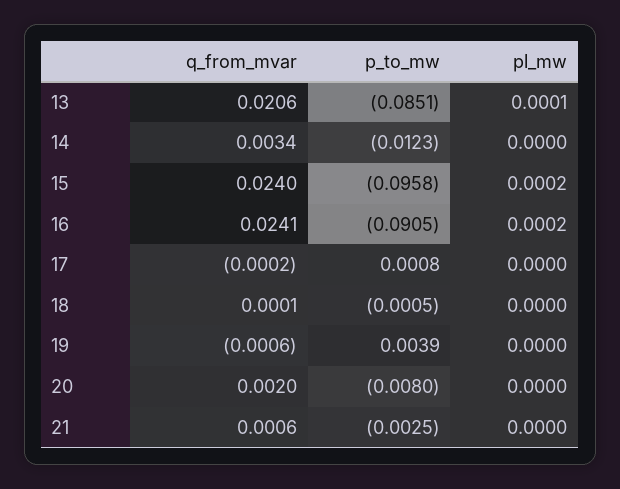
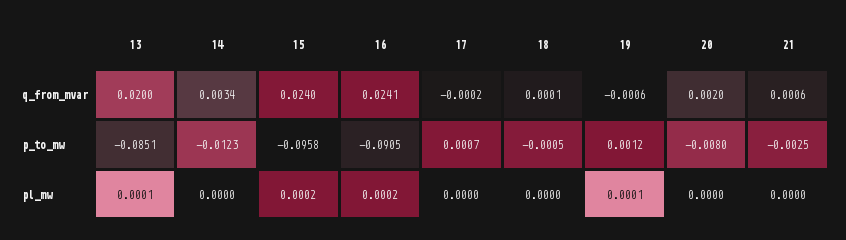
  {
    "q_from_mvar": {
-     "13": 0.0206,
+     "13": 0.02,
      "14": 0.0034,
      "15": 0.024,
      "16": 0.0241,
      "17": -0.0002,
      "18": 0.0001,
      "19": -0.0006,
      "20": 0.002,
      "21": 0.0006
    },
    "p_to_mw": {
      "13": -0.0851,
      "14": -0.0123,
      "15": -0.0958,
      "16": -0.0905,
-     "17": 0.0008,
+     "17": 0.0007,
      "18": -0.0005,
-     "19": 0.0039,
+     "19": 0.0012,
      "20": -0.008,
      "21": -0.0025
    },
    "pl_mw": {
      "13": 0.0001,
      "14": 0,
      "15": 0.0002,
      "16": 0.0002,
      "17": 0,
      "18": 0,
-     "19": 0,
+     "19": 0.0001,
      "20": 0,
      "21": 0
    }
  }

